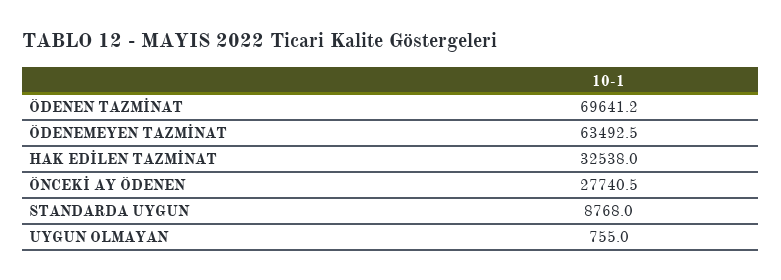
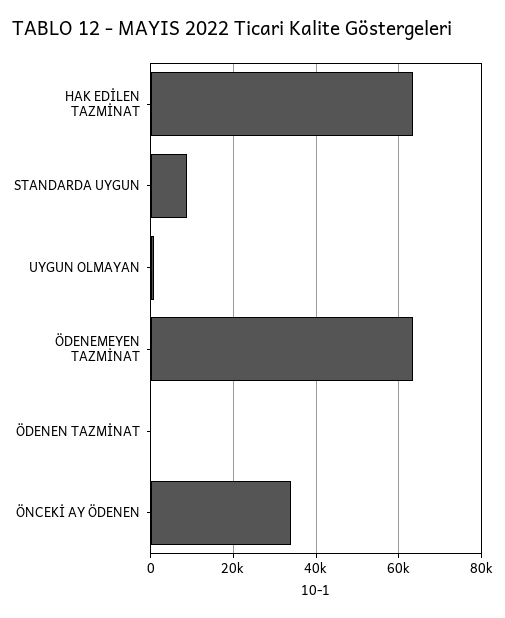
  {
-   "ÖDENEN TAZMİNAT": 69641.2,
+   "ÖDENEN TAZMİNAT": 0,
    "ÖDENEMEYEN TAZMİNAT": 63492.5,
-   "HAK EDİLEN TAZMİNAT": 32538,
+   "HAK EDİLEN TAZMİNAT": 64000,
-   "ÖNCEKİ AY ÖDENEN": 27740.5,
+   "ÖNCEKİ AY ÖDENEN": 34000,
    "STANDARDA UYGUN": 8768,
    "UYGUN OLMAYAN": 755
  }

